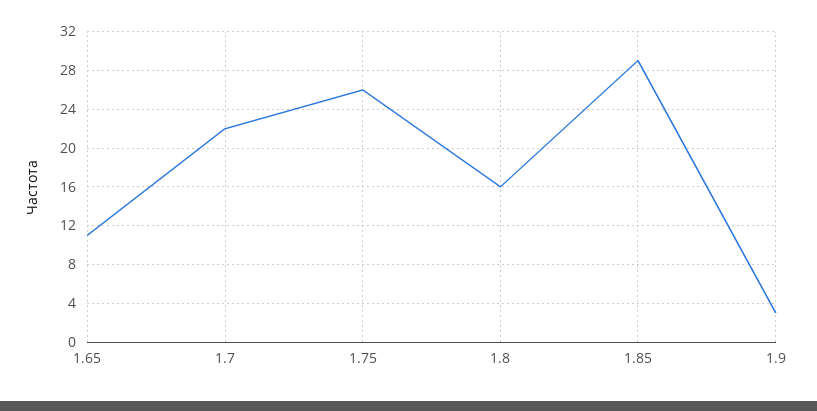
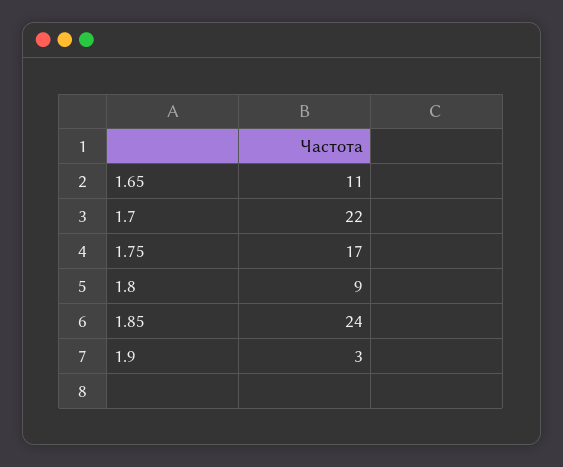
  {
    "1.65": 11,
    "1.7": 22,
-   "1.75": 26,
+   "1.75": 17,
-   "1.8": 16,
+   "1.8": 9,
-   "1.85": 29,
+   "1.85": 24,
    "1.9": 3
  }

